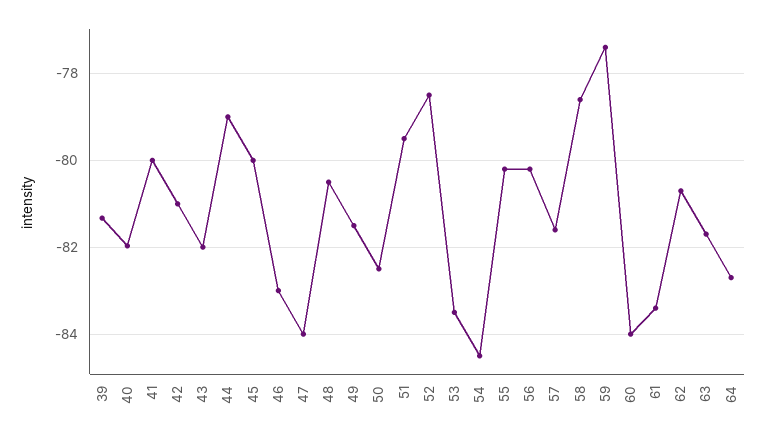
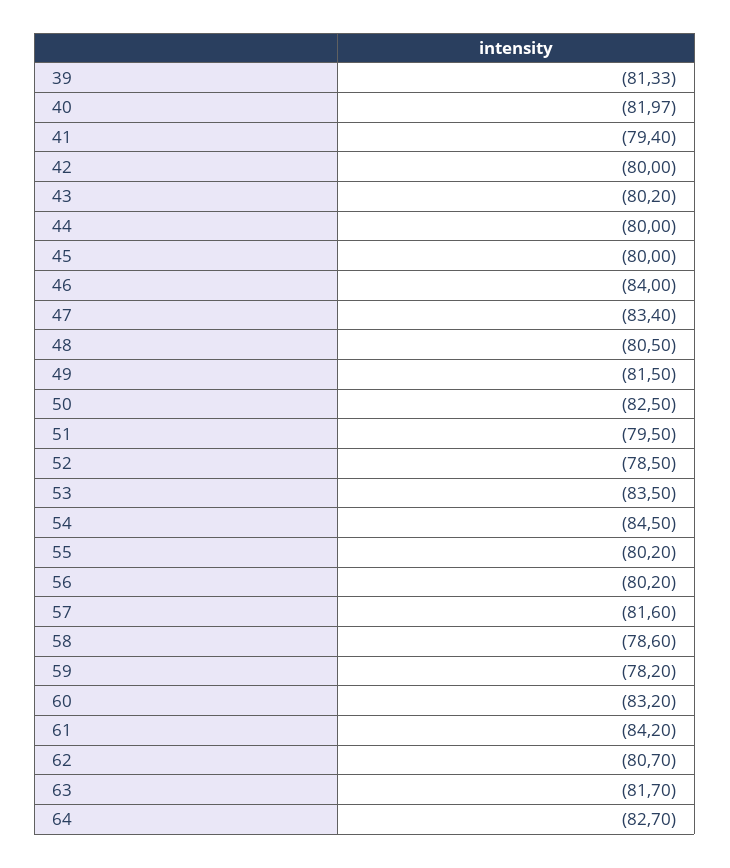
  {
    "39": -81.33,
    "40": -81.97,
-   "41": -80,
+   "41": -79.4,
-   "42": -81,
+   "42": -80,
-   "43": -82,
+   "43": -80.2,
-   "44": -79,
+   "44": -80,
    "45": -80,
-   "46": -83,
+   "46": -84,
-   "47": -84,
+   "47": -83.4,
    "48": -80.5,
    "49": -81.5,
    "50": -82.5,
    "51": -79.5,
    "52": -78.5,
    "53": -83.5,
    "54": -84.5,
    "55": -80.2,
    "56": -80.2,
    "57": -81.6,
    "58": -78.6,
-   "59": -77.4,
+   "59": -78.2,
-   "60": -84,
+   "60": -83.2,
-   "61": -83.4,
+   "61": -84.2,
    "62": -80.7,
    "63": -81.7,
    "64": -82.7
  }

